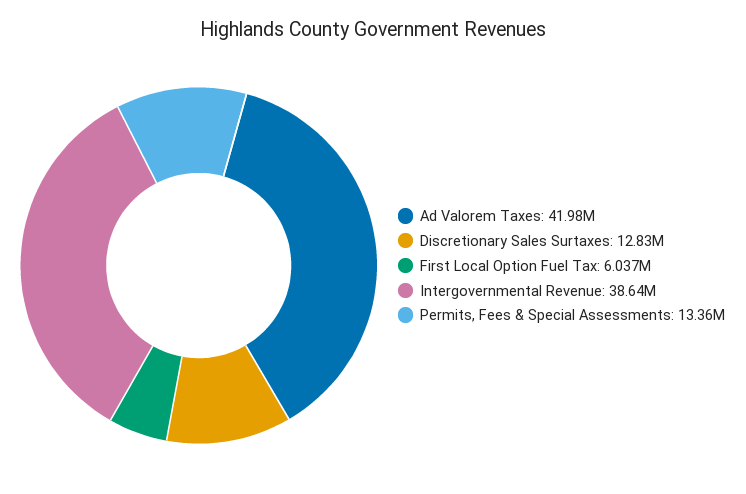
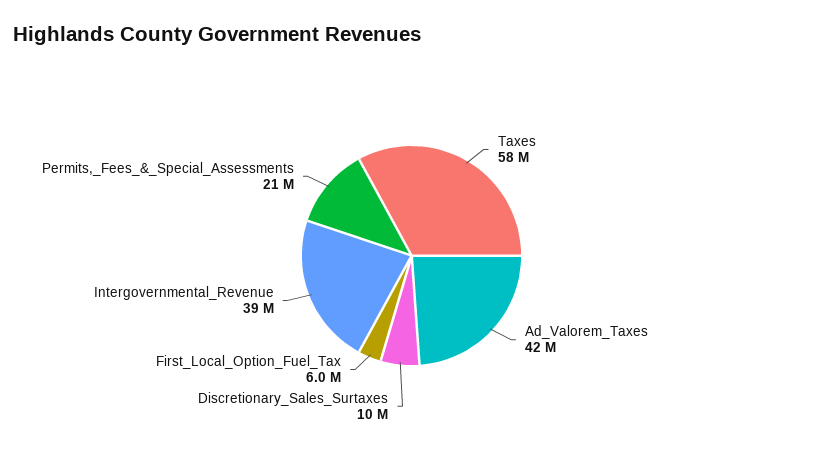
  {
    "Ad Valorem Taxes": 41980000,
-   "Discretionary Sales Surtaxes": 12830000,
+   "Discretionary Sales Surtaxes": 10000000,
    "First Local Option Fuel Tax": 6037000,
    "Intergovernmental Revenue": 38640000,
-   "Permits, Fees & Special Assessments": 13360000
+   "Permits, Fees & Special Assessments": 21000000,
+   "Taxes": 58000000
  }

